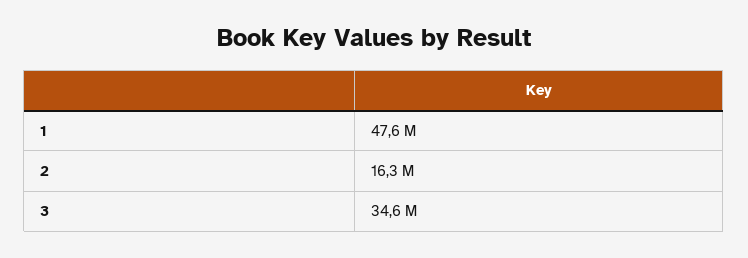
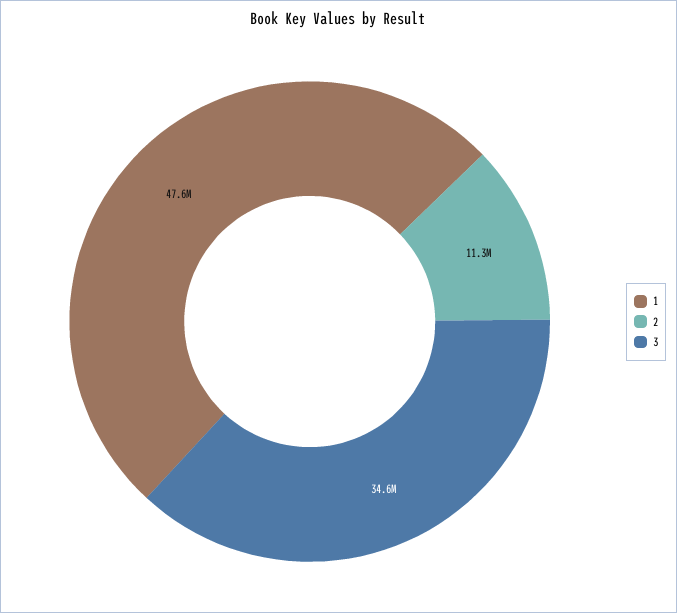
  {
    "1": 47600000,
-   "2": 16300000,
+   "2": 11300000,
    "3": 34600000
  }

